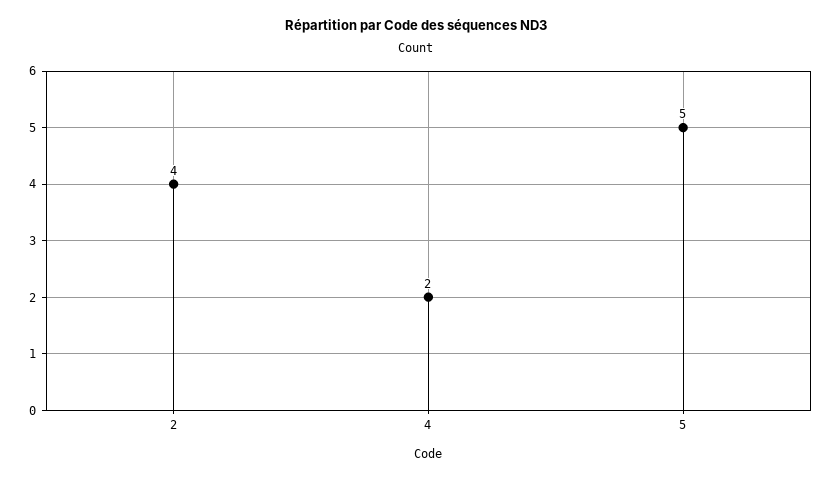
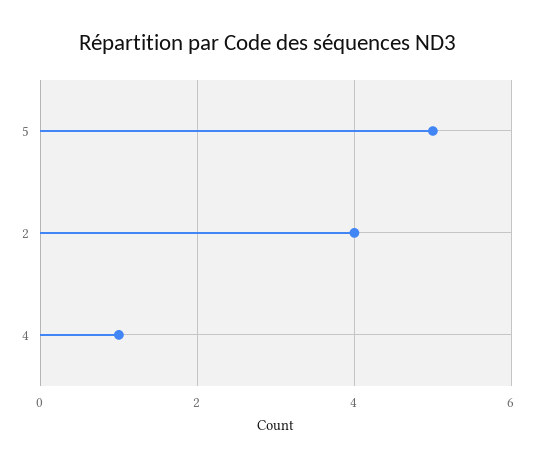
  {
    "2": 4,
-   "4": 2,
+   "4": 1,
    "5": 5
  }

